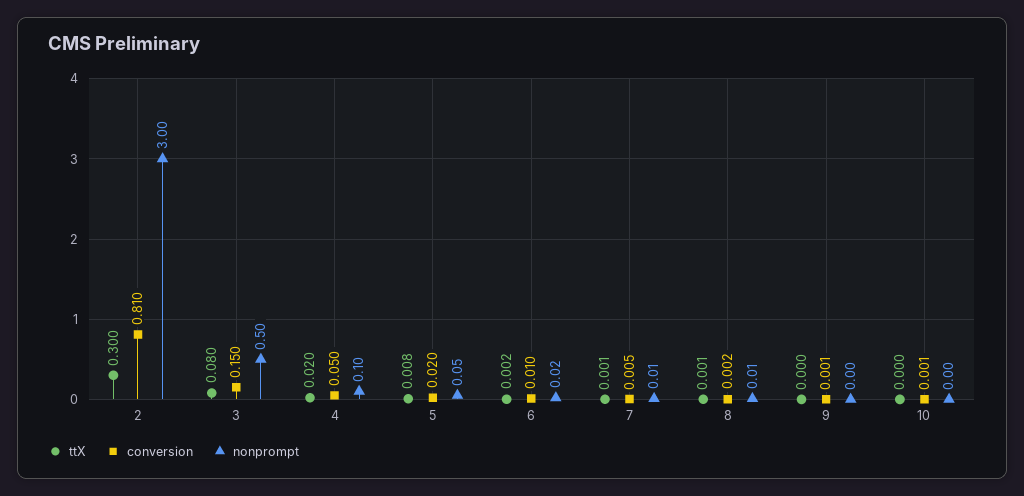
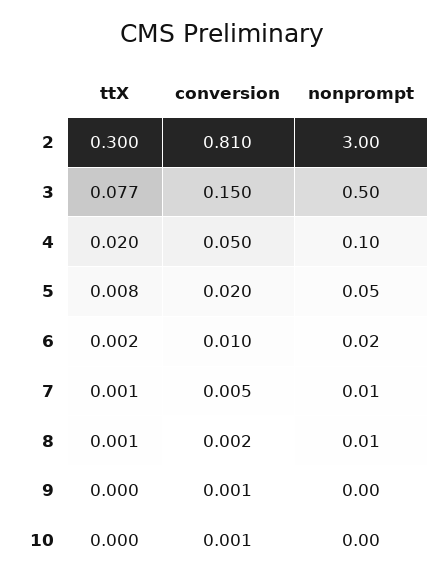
  {
    "ttX": {
      "2": 0.3,
-     "3": 0.08,
+     "3": 0.077,
      "4": 0.02,
      "5": 0.008,
      "6": 0.002,
      "7": 0.001,
      "8": 0.001,
      "9": 0,
      "10": 0
    },
    "conversion": {
      "2": 0.81,
      "3": 0.15,
      "4": 0.05,
      "5": 0.02,
      "6": 0.01,
      "7": 0.005,
      "8": 0.002,
      "9": 0.001,
      "10": 0.001
    },
    "nonprompt": {
      "2": 3,
      "3": 0.5,
      "4": 0.1,
      "5": 0.05,
      "6": 0.02,
      "7": 0.01,
      "8": 0.01,
      "9": 0,
      "10": 0
    }
  }

